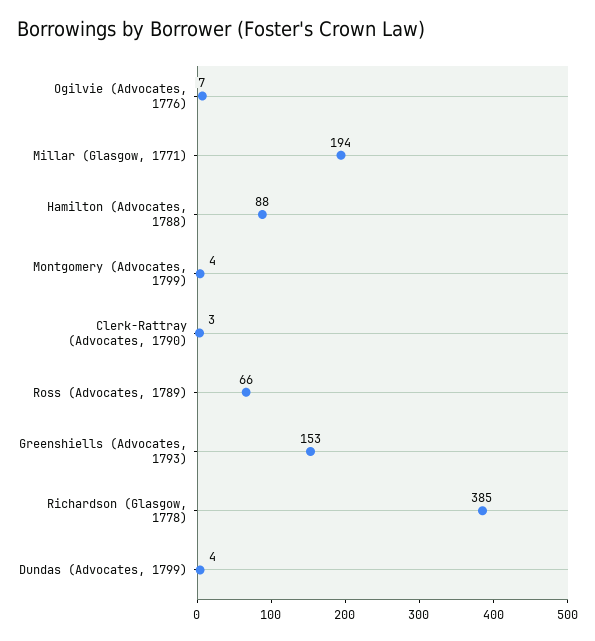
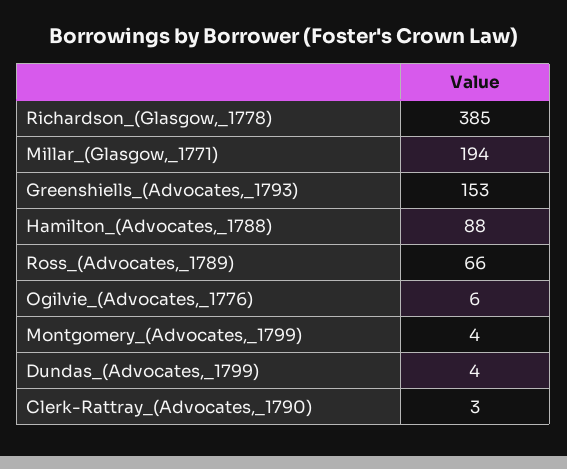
  {
-   "Ogilvie (Advocates, 1776)": 7,
+   "Ogilvie (Advocates, 1776)": 6,
    "Millar (Glasgow, 1771)": 194,
    "Hamilton (Advocates, 1788)": 88,
    "Montgomery (Advocates, 1799)": 4,
    "Clerk-Rattray (Advocates, 1790)": 3,
    "Ross (Advocates, 1789)": 66,
    "Greenshiells (Advocates, 1793)": 153,
    "Richardson (Glasgow, 1778)": 385,
    "Dundas (Advocates, 1799)": 4
  }

